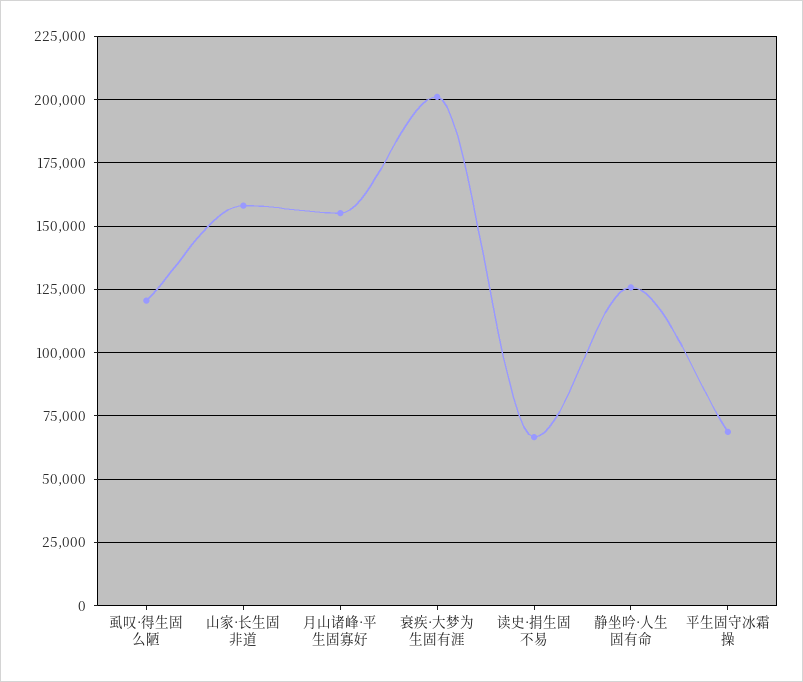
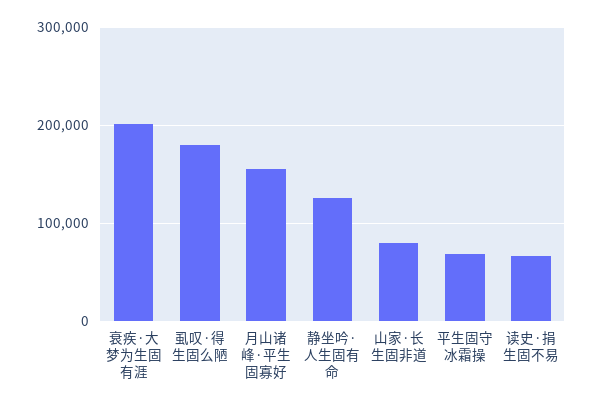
  {
-   "虱叹·得生固么陋": 120000,
+   "虱叹·得生固么陋": 180000,
-   "山家·长生固非道": 157500,
+   "山家·长生固非道": 80000,
    "月山诸峰·平生固寡好": 155000,
    "衰疾·大梦为生固有涯": 200000,
    "读史·捐生固不易": 67500,
    "静坐吟·人生固有命": 125000,
    "平生固守冰霜操": 67500
  }

